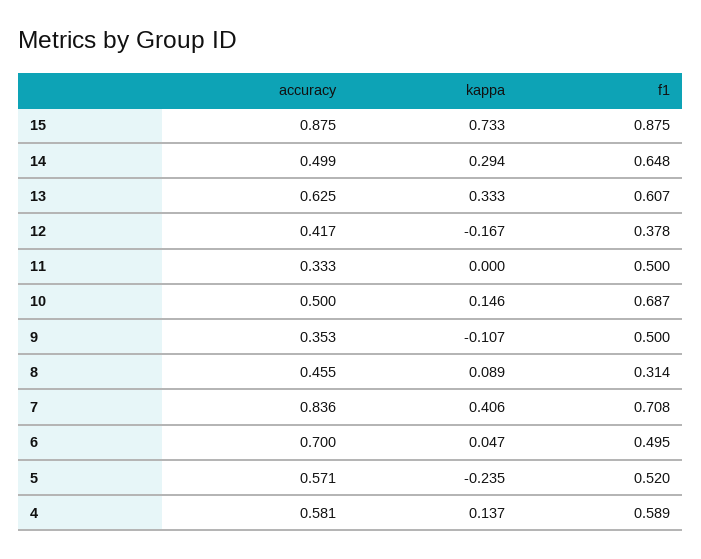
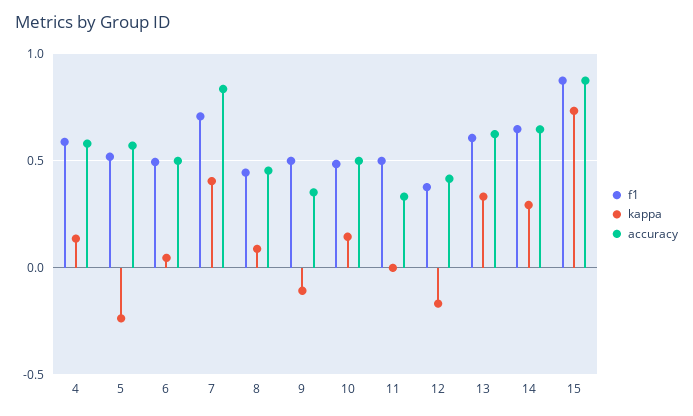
  {
    "accuracy": {
      "15": 0.875,
-     "14": 0.499,
+     "14": 0.65,
      "13": 0.625,
      "12": 0.417,
      "11": 0.333,
      "10": 0.5,
      "9": 0.353,
      "8": 0.455,
      "7": 0.836,
-     "6": 0.7,
+     "6": 0.5,
      "5": 0.571,
      "4": 0.581
    },
    "kappa": {
      "15": 0.733,
      "14": 0.294,
      "13": 0.333,
      "12": -0.167,
      "11": 0,
      "10": 0.146,
      "9": -0.107,
      "8": 0.089,
      "7": 0.406,
      "6": 0.047,
      "5": -0.235,
      "4": 0.137
    },
    "f1": {
      "15": 0.875,
      "14": 0.648,
      "13": 0.607,
      "12": 0.378,
      "11": 0.5,
-     "10": 0.687,
+     "10": 0.5,
      "9": 0.5,
-     "8": 0.314,
+     "8": 0.45,
      "7": 0.708,
      "6": 0.495,
      "5": 0.52,
      "4": 0.589
    }
  }

